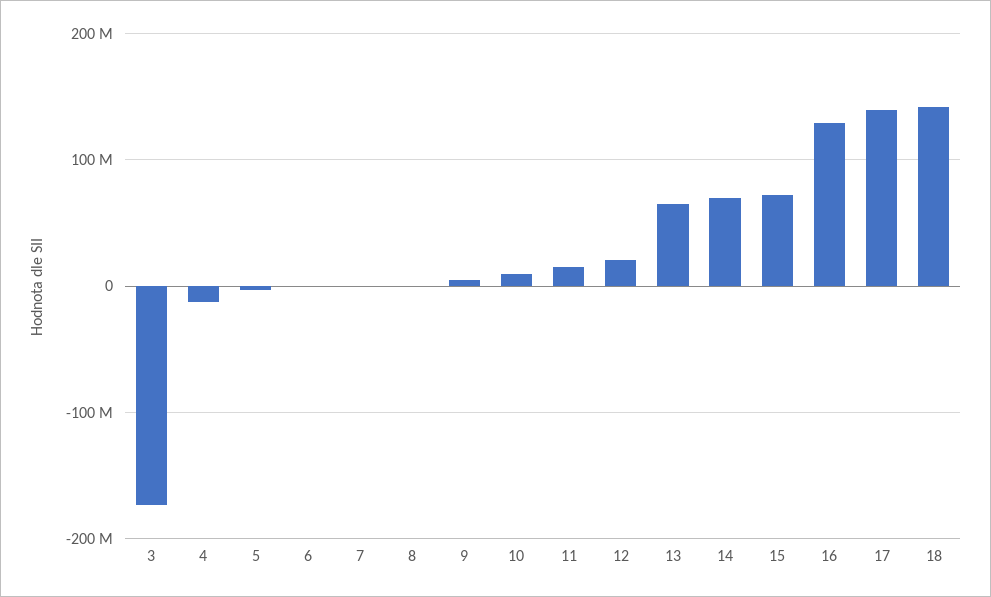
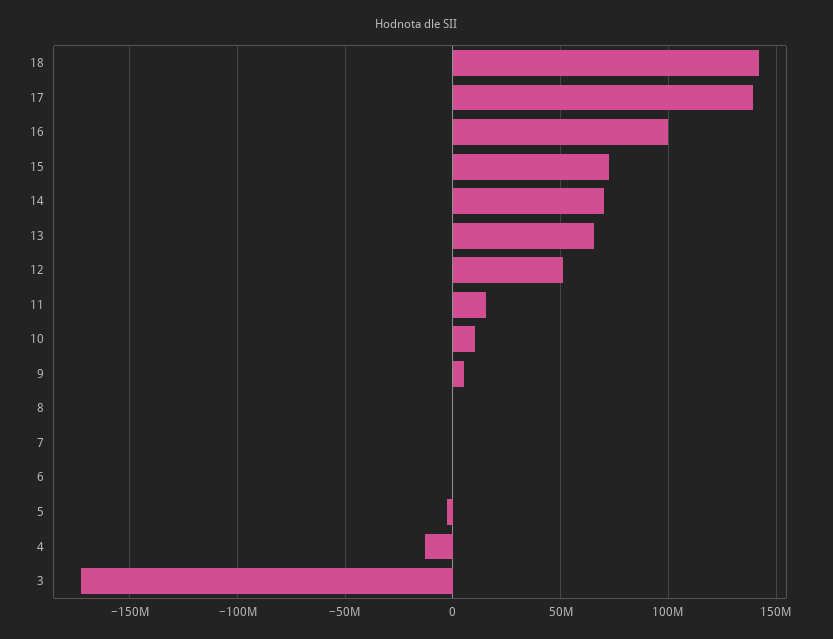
  {
    "3": -175000000,
    "4": -15000000,
    "5": -5000000,
    "6": 0,
    "7": 0,
    "8": 0,
    "9": 5000000,
    "10": 10000000,
    "11": 15000000,
-   "12": 20000000,
+   "12": 50000000,
    "13": 65000000,
    "14": 70000000,
    "15": 70000000,
-   "16": 130000000,
+   "16": 100000000,
    "17": 140000000,
    "18": 140000000
  }

